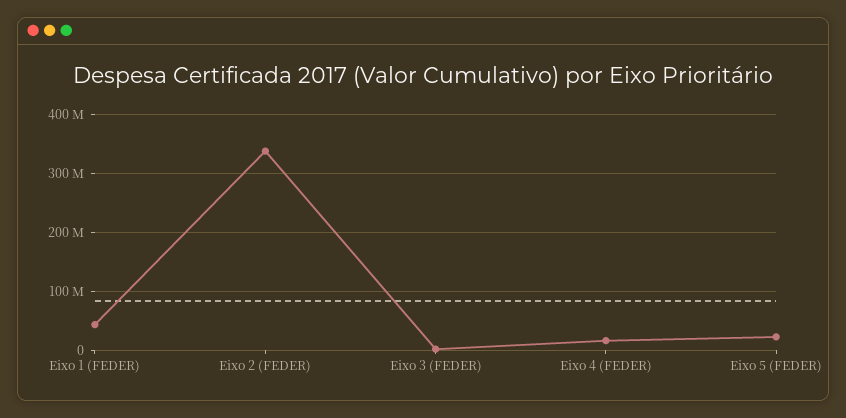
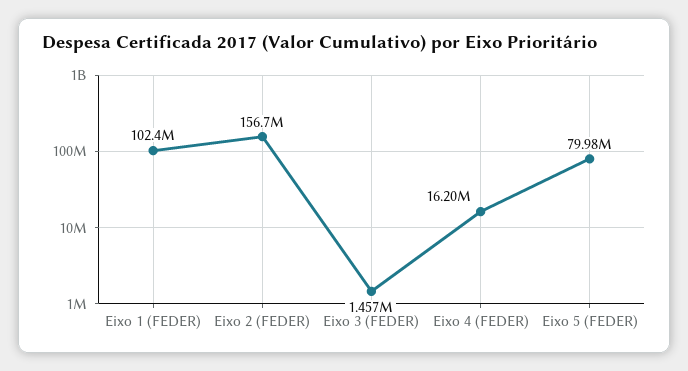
  {
-   "Eixo 1 (FEDER)": 40000000,
+   "Eixo 1 (FEDER)": 102400000,
-   "Eixo 2 (FEDER)": 340000000,
+   "Eixo 2 (FEDER)": 156700000,
    "Eixo 3 (FEDER)": 1457000,
    "Eixo 4 (FEDER)": 16200000,
-   "Eixo 5 (FEDER)": 20000000
+   "Eixo 5 (FEDER)": 79980000
  }

